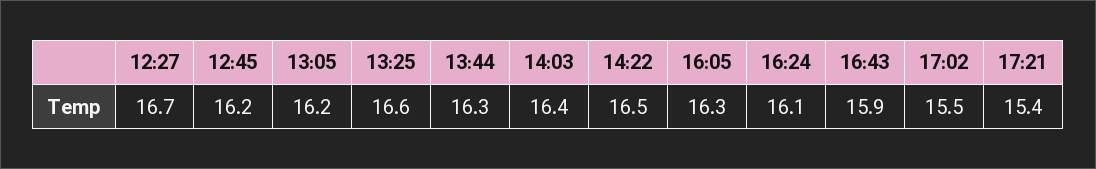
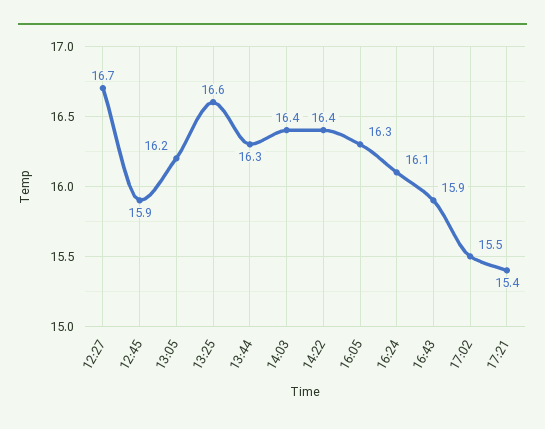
  {
    "12:27": 16.7,
-   "12:45": 16.2,
+   "12:45": 15.9,
    "13:05": 16.2,
    "13:25": 16.6,
    "13:44": 16.3,
    "14:03": 16.4,
-   "14:22": 16.5,
+   "14:22": 16.4,
    "16:05": 16.3,
    "16:24": 16.1,
    "16:43": 15.9,
    "17:02": 15.5,
    "17:21": 15.4
  }

